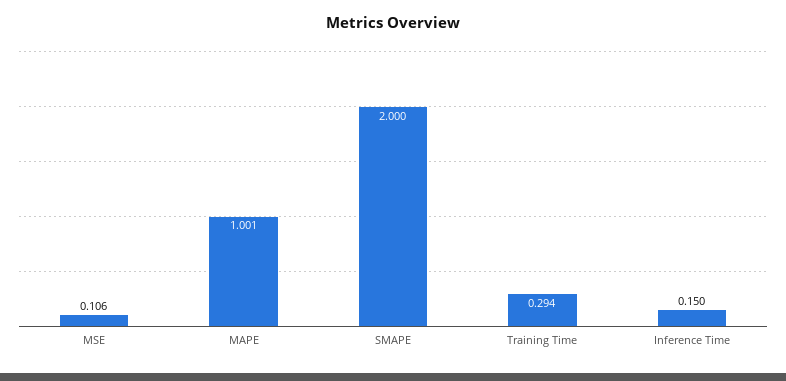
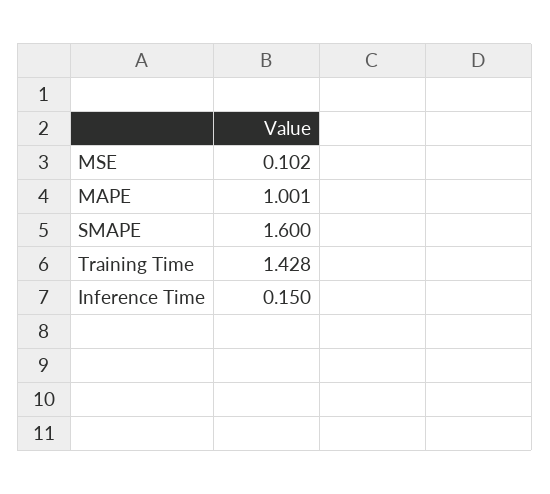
  {
-   "MSE": 0.106,
+   "MSE": 0.102,
    "MAPE": 1.001,
-   "SMAPE": 2,
+   "SMAPE": 1.6,
-   "Training Time": 0.294,
+   "Training Time": 1.428,
    "Inference Time": 0.15
  }

